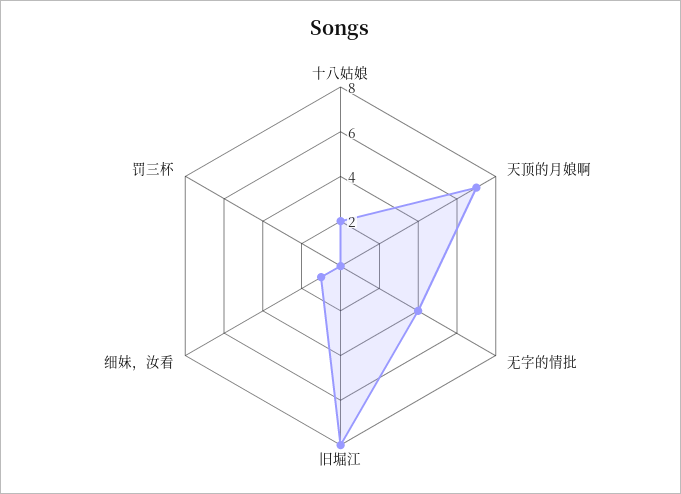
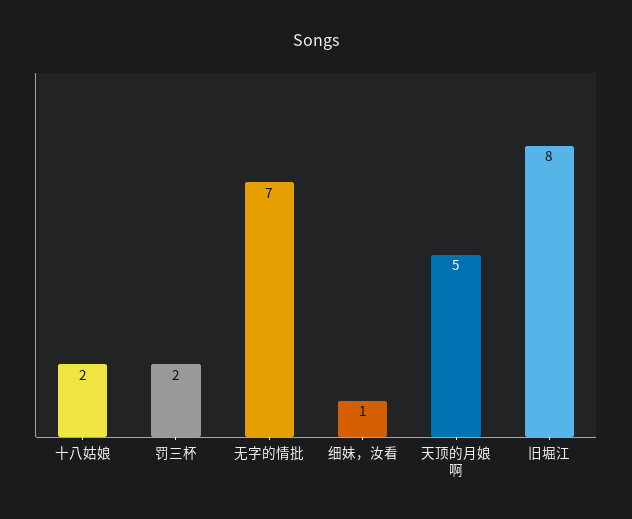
  {
    "十八姑娘": 2,
-   "天顶的月娘啊": 7,
+   "天顶的月娘啊": 5,
-   "无字的情批": 4,
+   "无字的情批": 7,
    "旧堀江": 8,
    "细妹，汝看": 1,
-   "罚三杯": 0
+   "罚三杯": 2
  }

